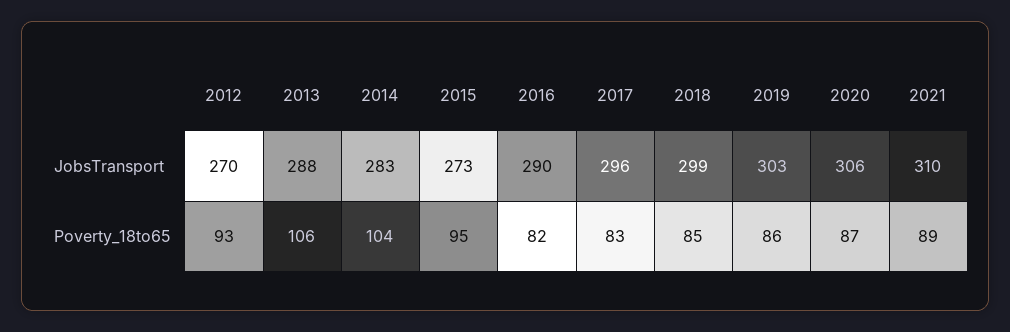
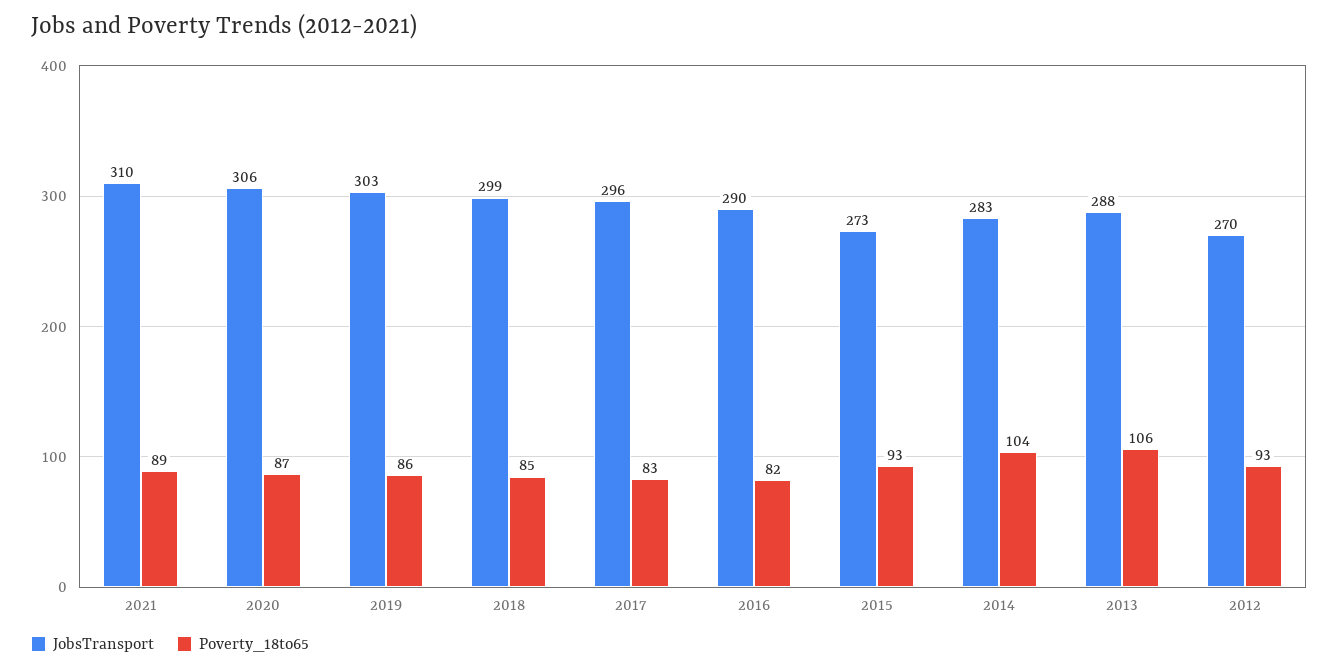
  {
    "JobsTransport": {
      "2012": 270,
      "2013": 288,
      "2014": 283,
      "2015": 273,
      "2016": 290,
      "2017": 296,
      "2018": 299,
      "2019": 303,
      "2020": 306,
      "2021": 310
    },
    "Poverty_18to65": {
      "2012": 93,
      "2013": 106,
      "2014": 104,
-     "2015": 95,
+     "2015": 93,
      "2016": 82,
      "2017": 83,
      "2018": 85,
      "2019": 86,
      "2020": 87,
      "2021": 89
    }
  }

